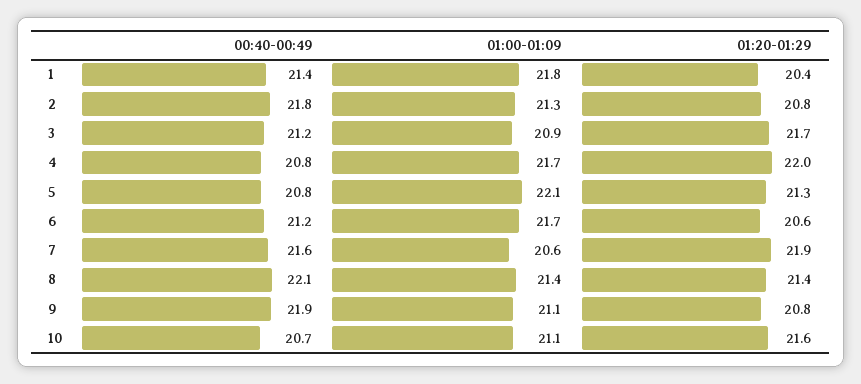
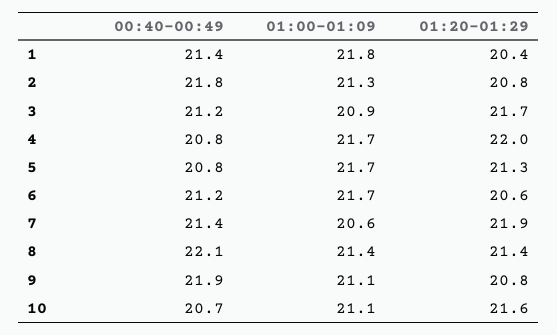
  {
    "00:40-00:49": {
      "1": 21.4,
      "2": 21.8,
      "3": 21.2,
      "4": 20.8,
      "5": 20.8,
      "6": 21.2,
-     "7": 21.6,
+     "7": 21.4,
      "8": 22.1,
      "9": 21.9,
      "10": 20.7
    },
    "01:00-01:09": {
      "1": 21.8,
      "2": 21.3,
      "3": 20.9,
      "4": 21.7,
-     "5": 22.1,
+     "5": 21.7,
      "6": 21.7,
      "7": 20.6,
      "8": 21.4,
      "9": 21.1,
      "10": 21.1
    },
    "01:20-01:29": {
      "1": 20.4,
      "2": 20.8,
      "3": 21.7,
      "4": 22,
      "5": 21.3,
      "6": 20.6,
      "7": 21.9,
      "8": 21.4,
      "9": 20.8,
      "10": 21.6
    }
  }

